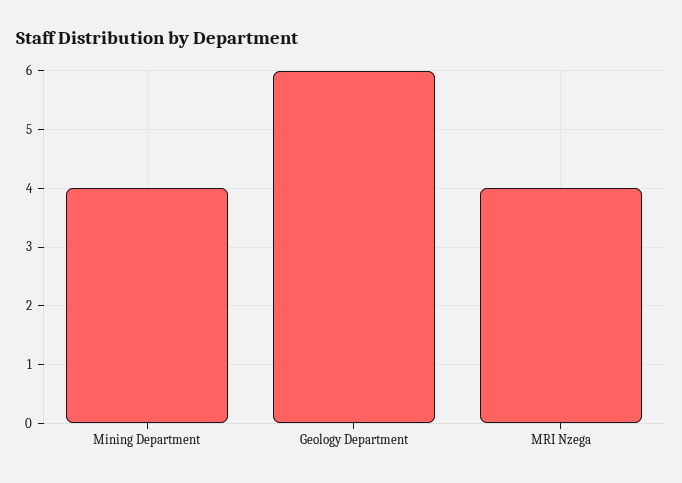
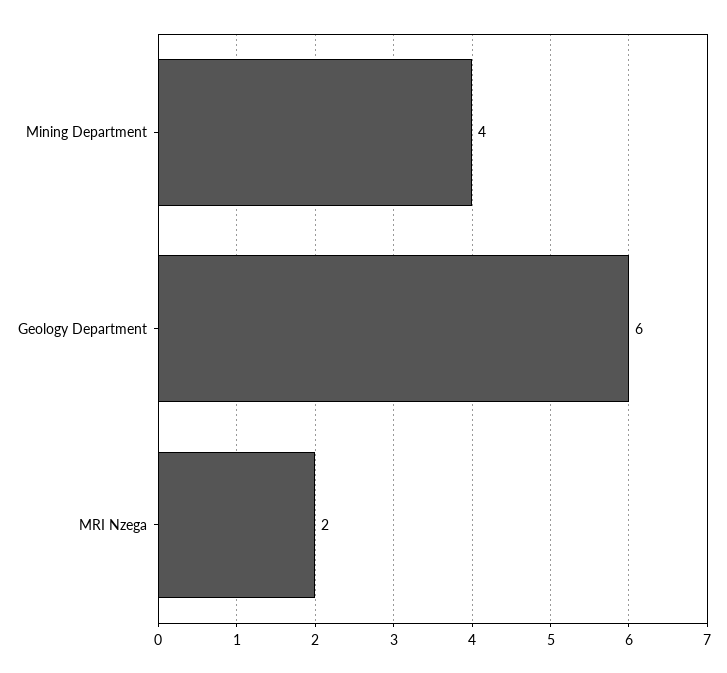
  {
    "Mining Department": 4,
    "Geology Department": 6,
-   "MRI Nzega": 4
+   "MRI Nzega": 2
  }

